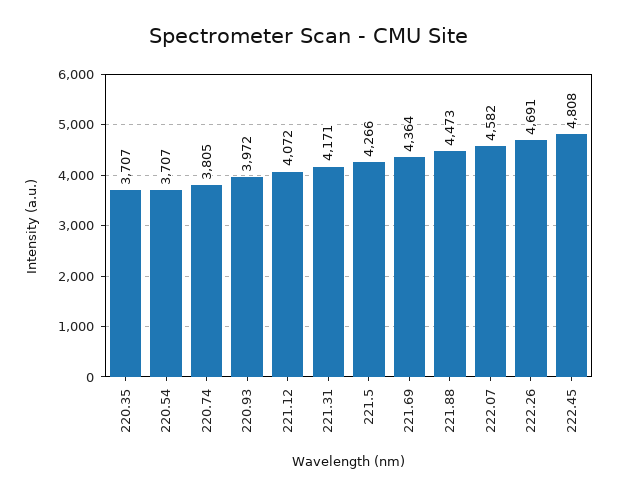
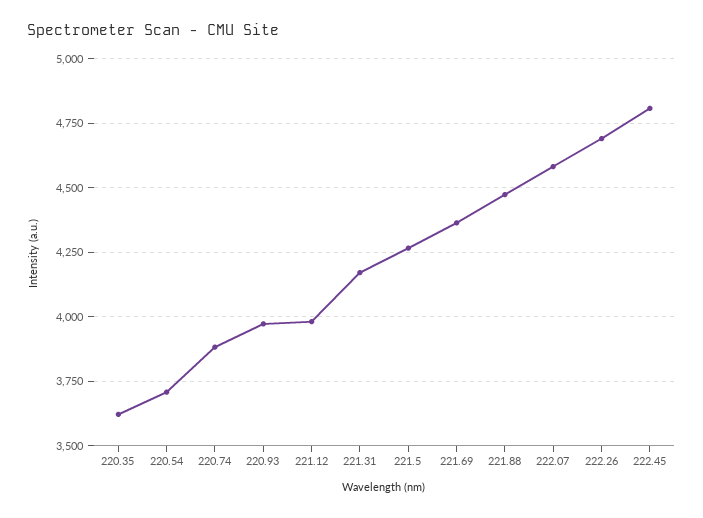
  {
-   "220.35": 3707,
+   "220.35": 3625,
    "220.54": 3707,
-   "220.74": 3805,
+   "220.74": 3875,
    "220.93": 3972,
-   "221.12": 4072,
+   "221.12": 3975,
    "221.31": 4171,
    "221.5": 4266,
    "221.69": 4364,
    "221.88": 4473,
    "222.07": 4582,
    "222.26": 4691,
    "222.45": 4808
  }

